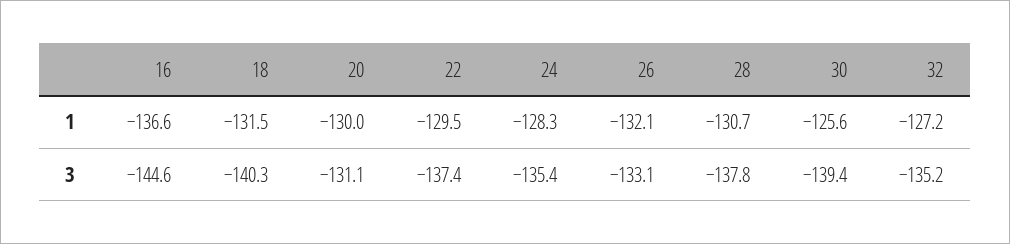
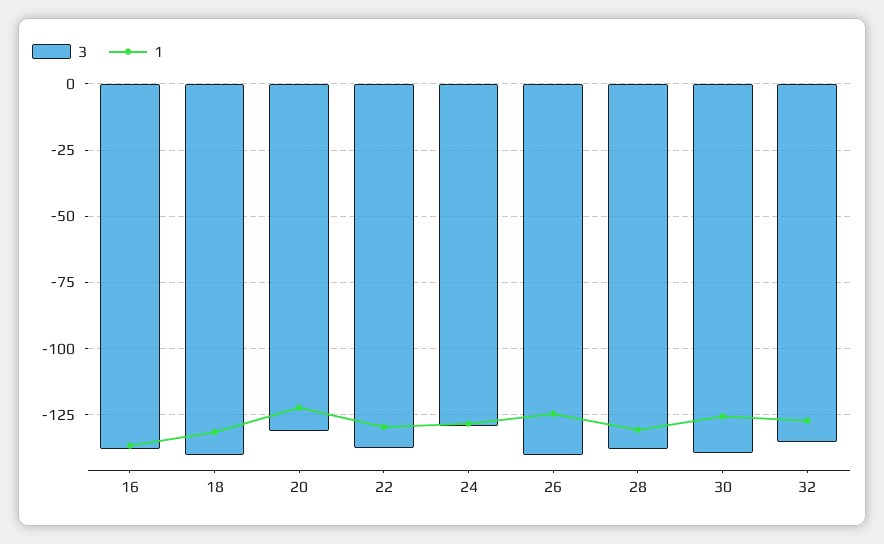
  {
    "1": {
      "16": -136.6,
      "18": -131.5,
-     "20": -130,
+     "20": -122.5,
      "22": -129.5,
      "24": -128.3,
-     "26": -132.1,
+     "26": -125,
      "28": -130.7,
      "30": -125.6,
      "32": -127.2
    },
    "3": {
-     "16": -144.6,
+     "16": -137.5,
      "18": -140.3,
      "20": -131.1,
      "22": -137.4,
-     "24": -135.4,
+     "24": -130,
-     "26": -133.1,
+     "26": -140,
      "28": -137.8,
      "30": -139.4,
      "32": -135.2
    }
  }

